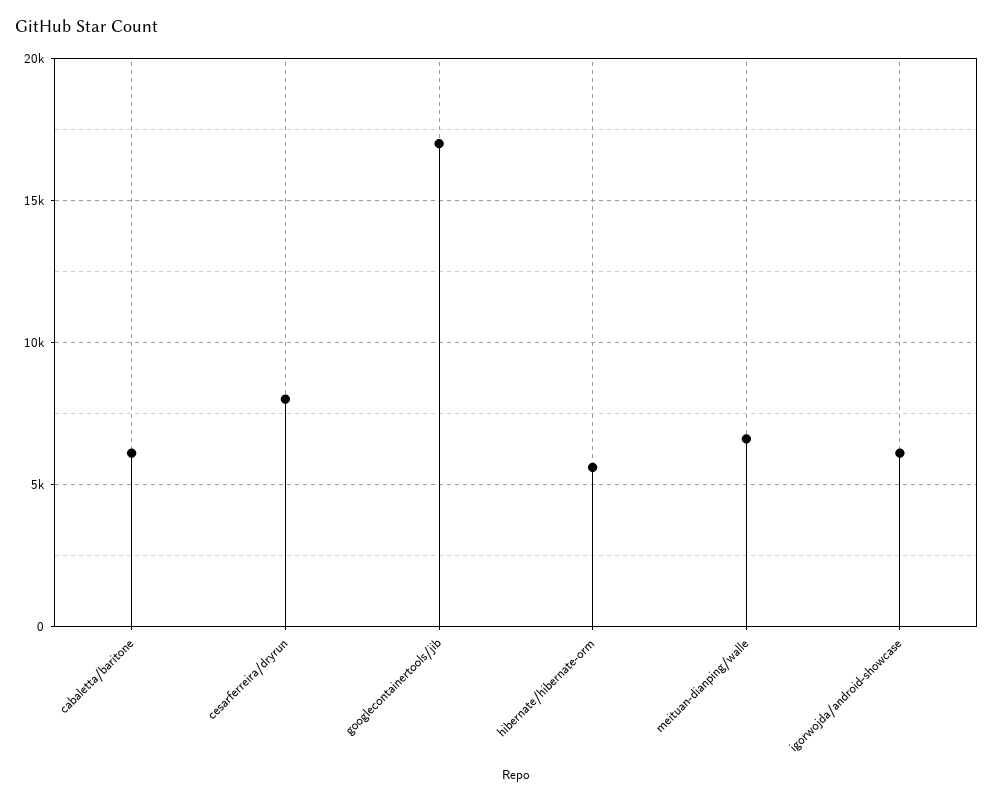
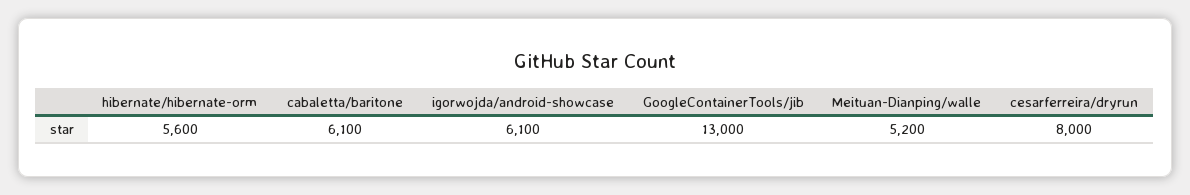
  {
    "cabaletta/baritone": 6100,
    "cesarferreira/dryrun": 8000,
-   "googlecontainertools/jib": 17000,
+   "googlecontainertools/jib": 13000,
    "hibernate/hibernate-orm": 5600,
-   "meituan-dianping/walle": 6500,
+   "meituan-dianping/walle": 5200,
    "igorwojda/android-showcase": 6100
  }

